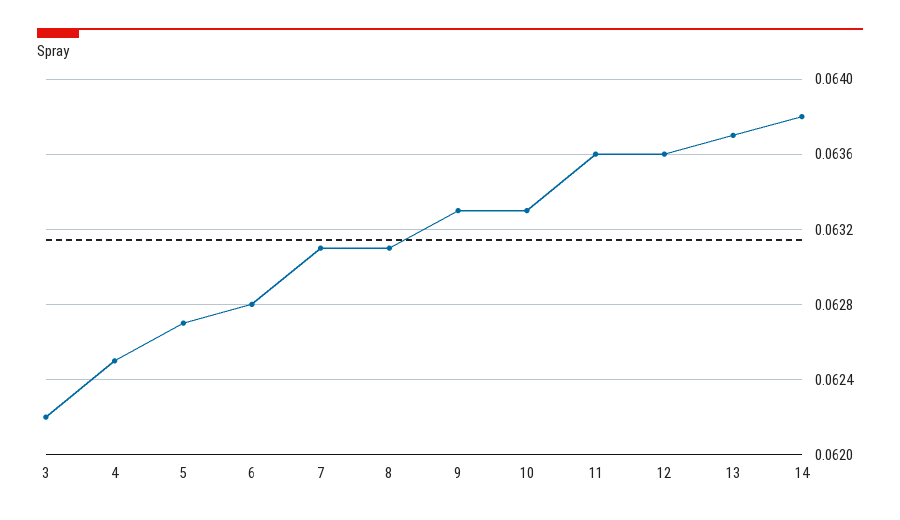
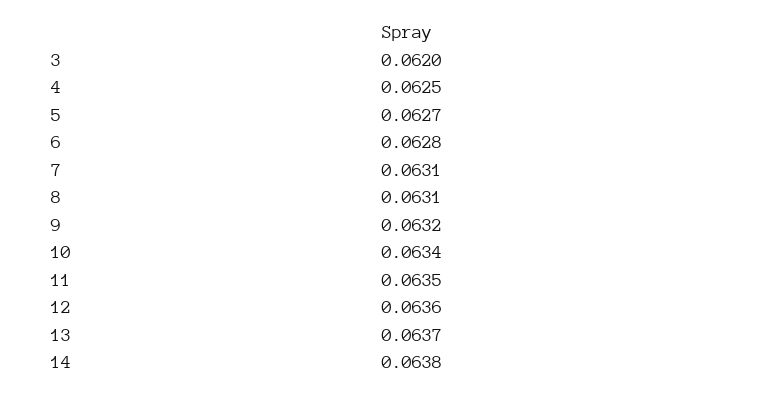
  {
-   "3": 0.0622,
+   "3": 0.062,
    "4": 0.0625,
    "5": 0.0627,
    "6": 0.0628,
    "7": 0.0631,
    "8": 0.0631,
-   "9": 0.0633,
+   "9": 0.0632,
-   "10": 0.0633,
+   "10": 0.0634,
-   "11": 0.0636,
+   "11": 0.0635,
    "12": 0.0636,
    "13": 0.0637,
    "14": 0.0638
  }

